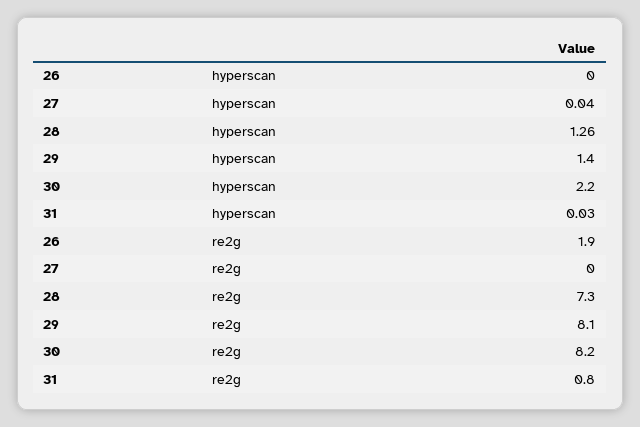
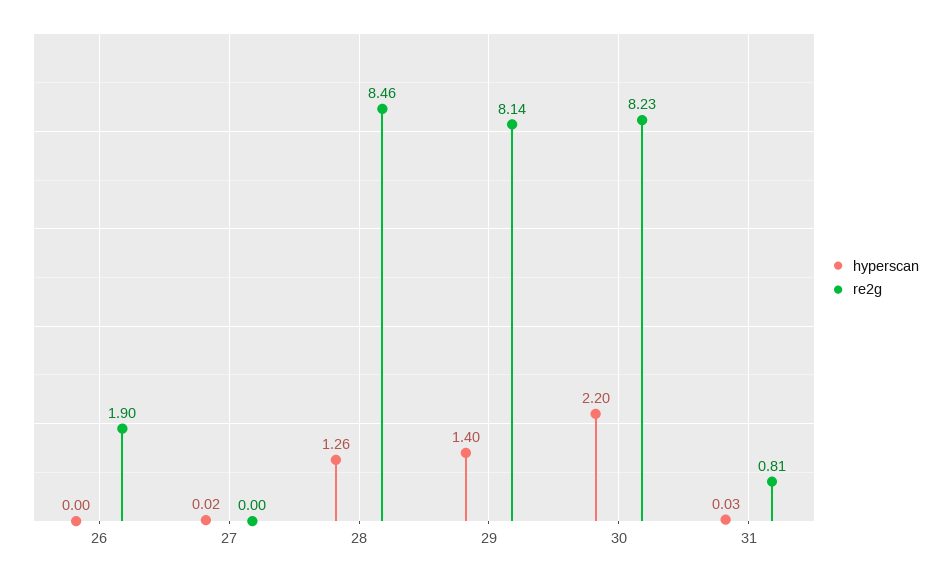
  {
    "hyperscan": {
      "26": 0,
-     "27": 0.04,
+     "27": 0.02,
      "28": 1.26,
      "29": 1.4,
      "30": 2.2,
      "31": 0.03
    },
    "re2g": {
      "26": 1.9,
      "27": 0,
-     "28": 7.3,
+     "28": 8.46,
      "29": 8.14,
      "30": 8.23,
      "31": 0.81
    }
  }

